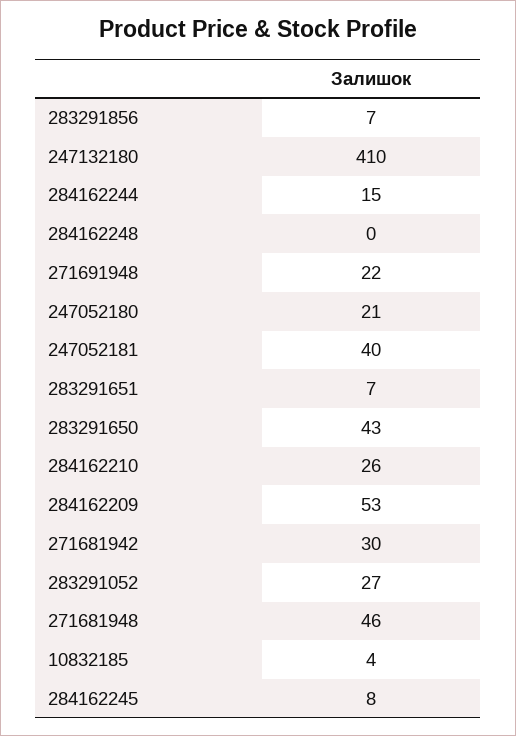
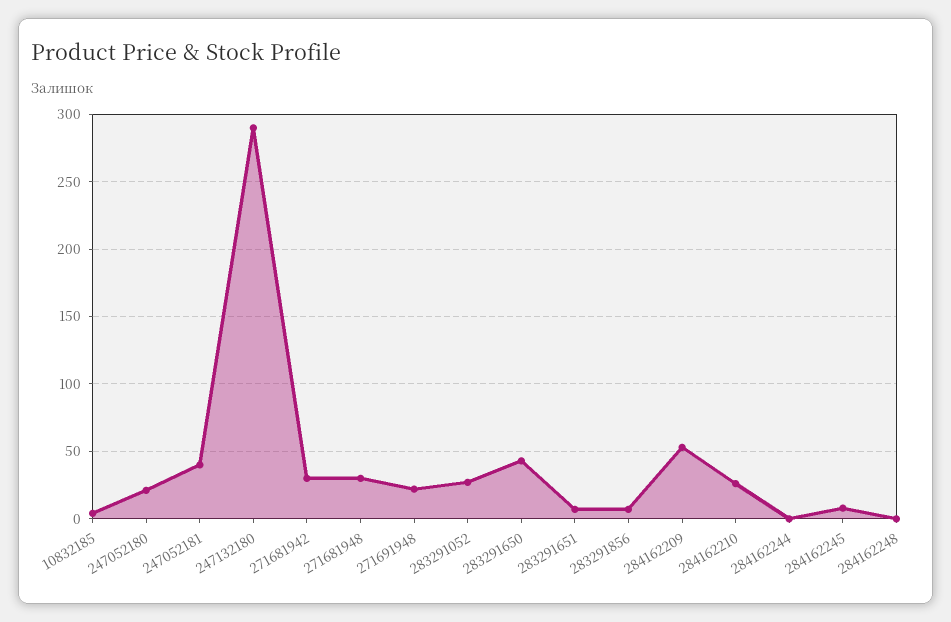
  {
    "283291856": 7,
-   "247132180": 410,
+   "247132180": 290,
-   "284162244": 15,
+   "284162244": 0,
    "284162248": 0,
    "271691948": 22,
    "247052180": 21,
    "247052181": 40,
    "283291651": 7,
    "283291650": 43,
    "284162210": 26,
    "284162209": 53,
    "271681942": 30,
    "283291052": 27,
-   "271681948": 46,
+   "271681948": 30,
    "10832185": 4,
    "284162245": 8
  }

